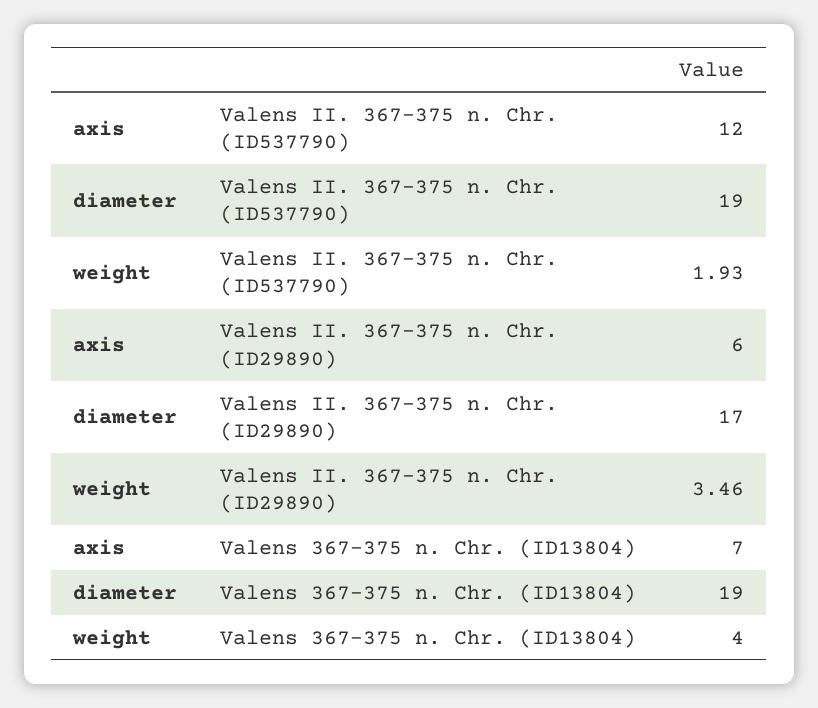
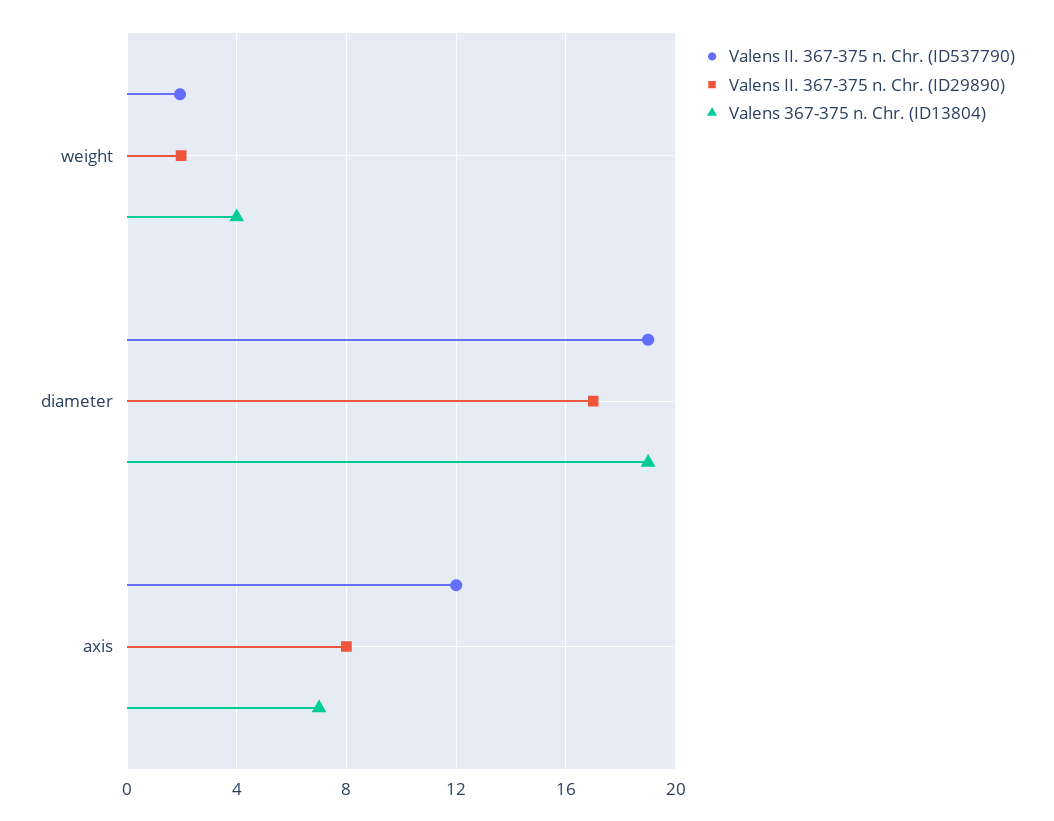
  {
    "Valens II. 367-375 n. Chr. (ID537790)": {
      "axis": 12,
      "diameter": 19,
      "weight": 1.93
    },
    "Valens II. 367-375 n. Chr. (ID29890)": {
-     "axis": 6,
+     "axis": 8,
      "diameter": 17,
-     "weight": 3.46
+     "weight": 2
    },
    "Valens 367-375 n. Chr. (ID13804)": {
      "axis": 7,
      "diameter": 19,
      "weight": 4
    }
  }

